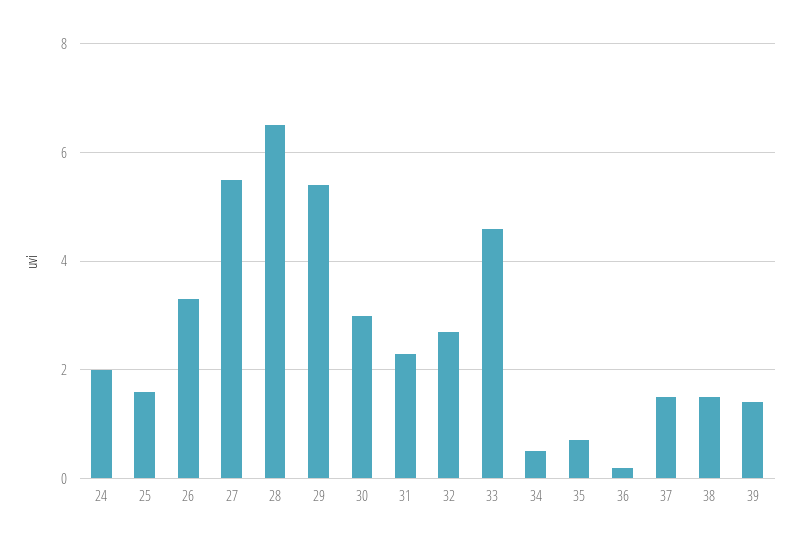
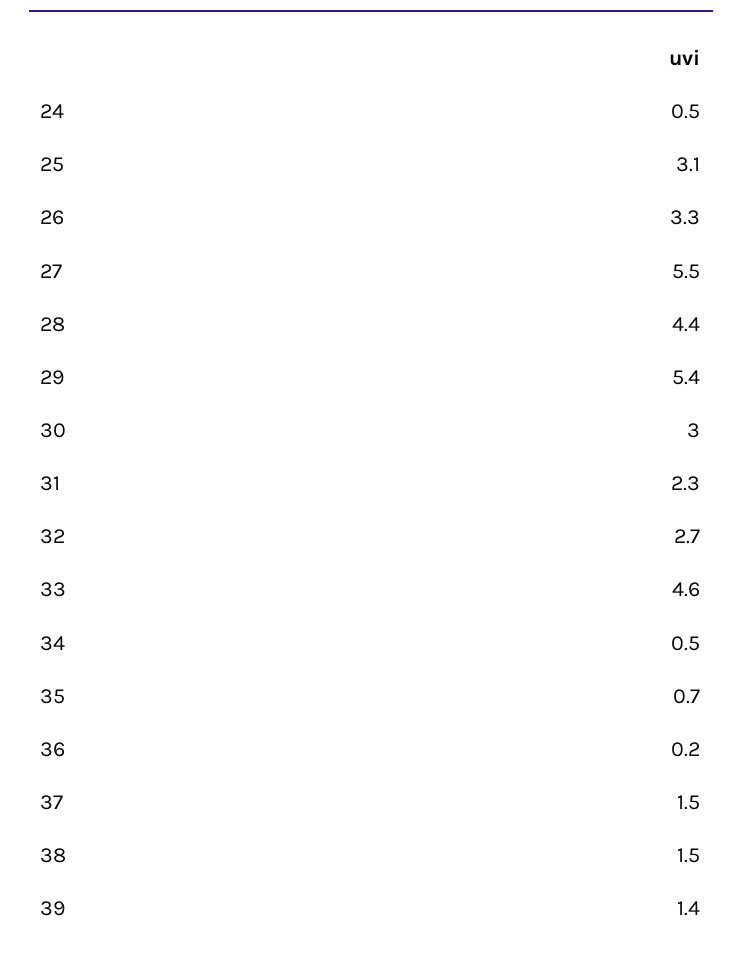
  {
-   "24": 2,
+   "24": 0.5,
-   "25": 1.5,
+   "25": 3.1,
    "26": 3.3,
    "27": 5.5,
-   "28": 6.5,
+   "28": 4.4,
    "29": 5.4,
    "30": 3,
    "31": 2.3,
    "32": 2.7,
    "33": 4.6,
    "34": 0.5,
    "35": 0.7,
    "36": 0.2,
    "37": 1.5,
    "38": 1.5,
    "39": 1.4
  }

